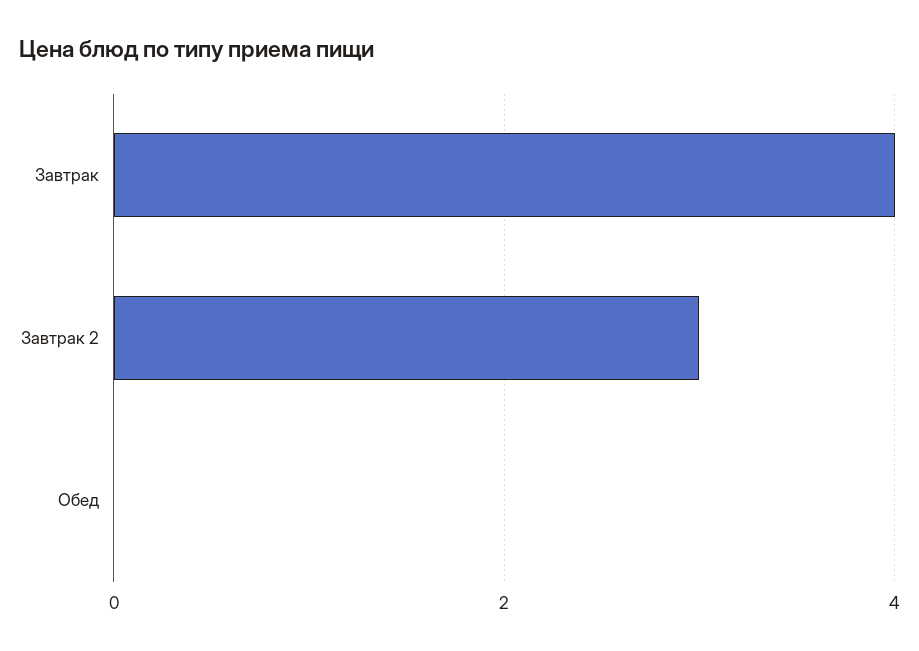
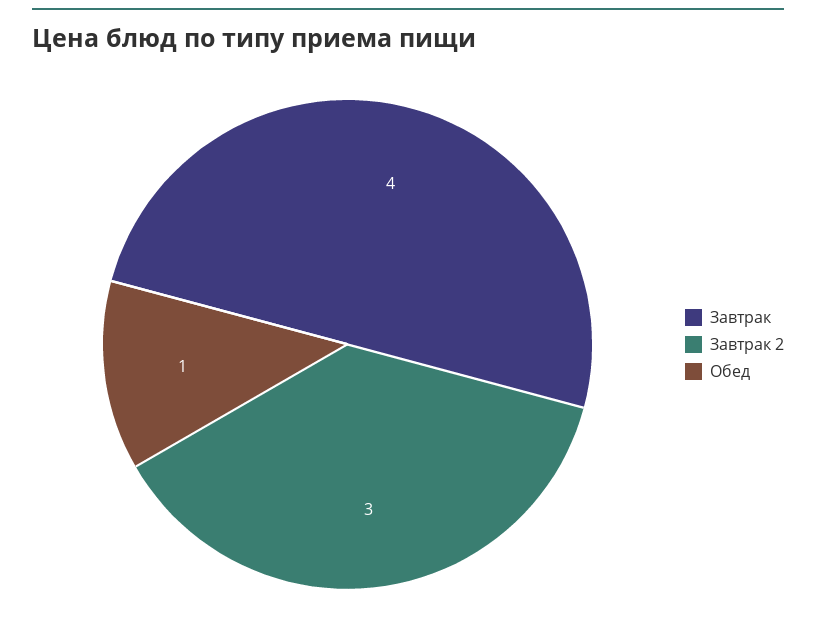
  {
    "Завтрак": 4,
    "Завтрак 2": 3,
-   "Обед": 0
+   "Обед": 1
  }

